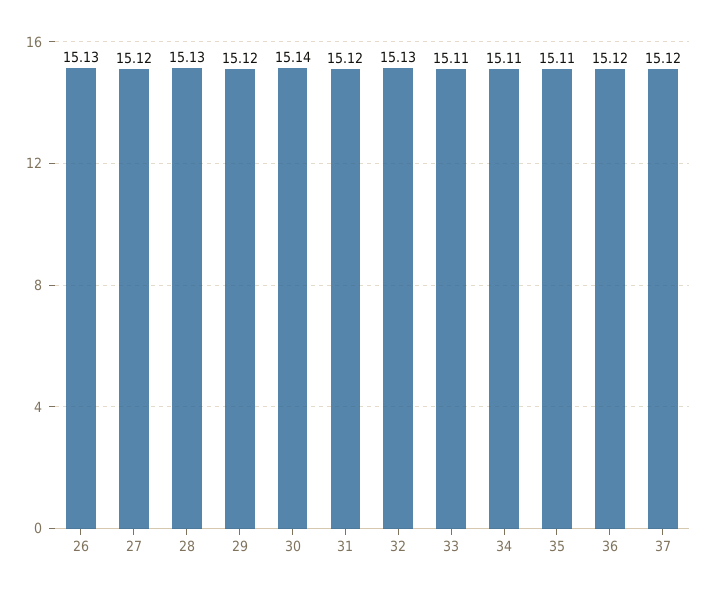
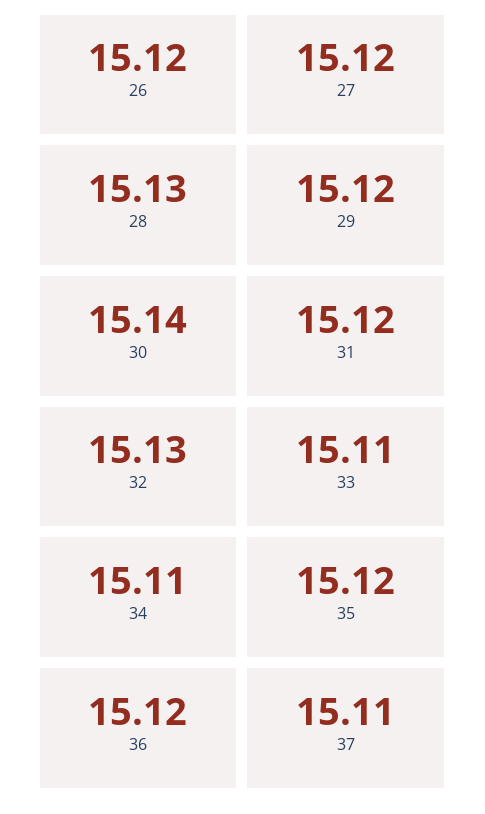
  {
-   "26": 15.13,
+   "26": 15.12,
    "27": 15.12,
    "28": 15.13,
    "29": 15.12,
    "30": 15.14,
    "31": 15.12,
    "32": 15.13,
    "33": 15.11,
    "34": 15.11,
-   "35": 15.11,
+   "35": 15.12,
    "36": 15.12,
-   "37": 15.12
+   "37": 15.11
  }

